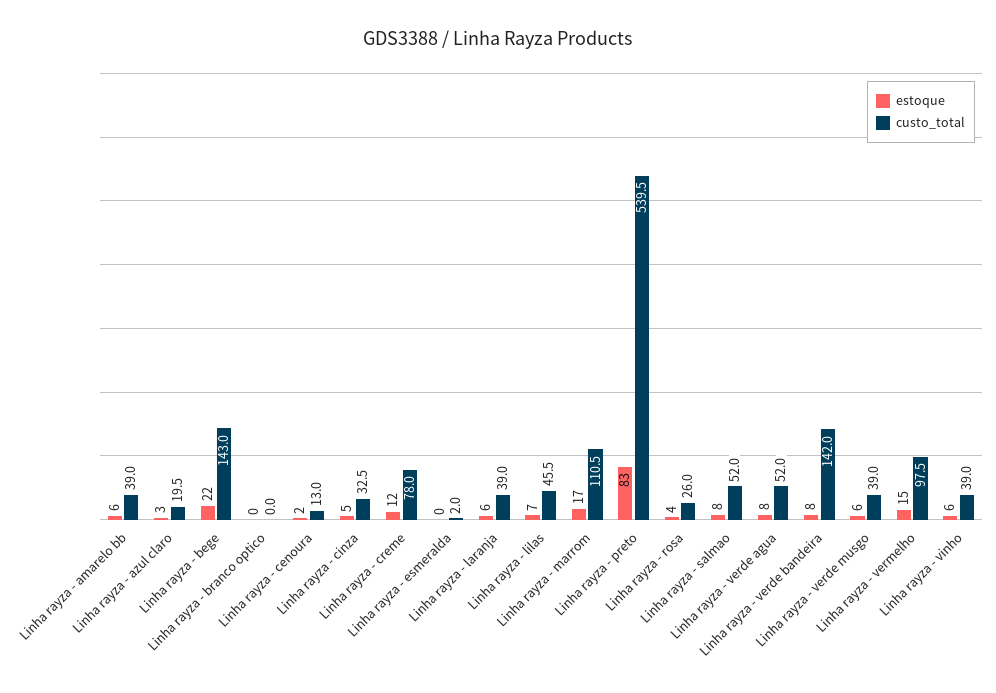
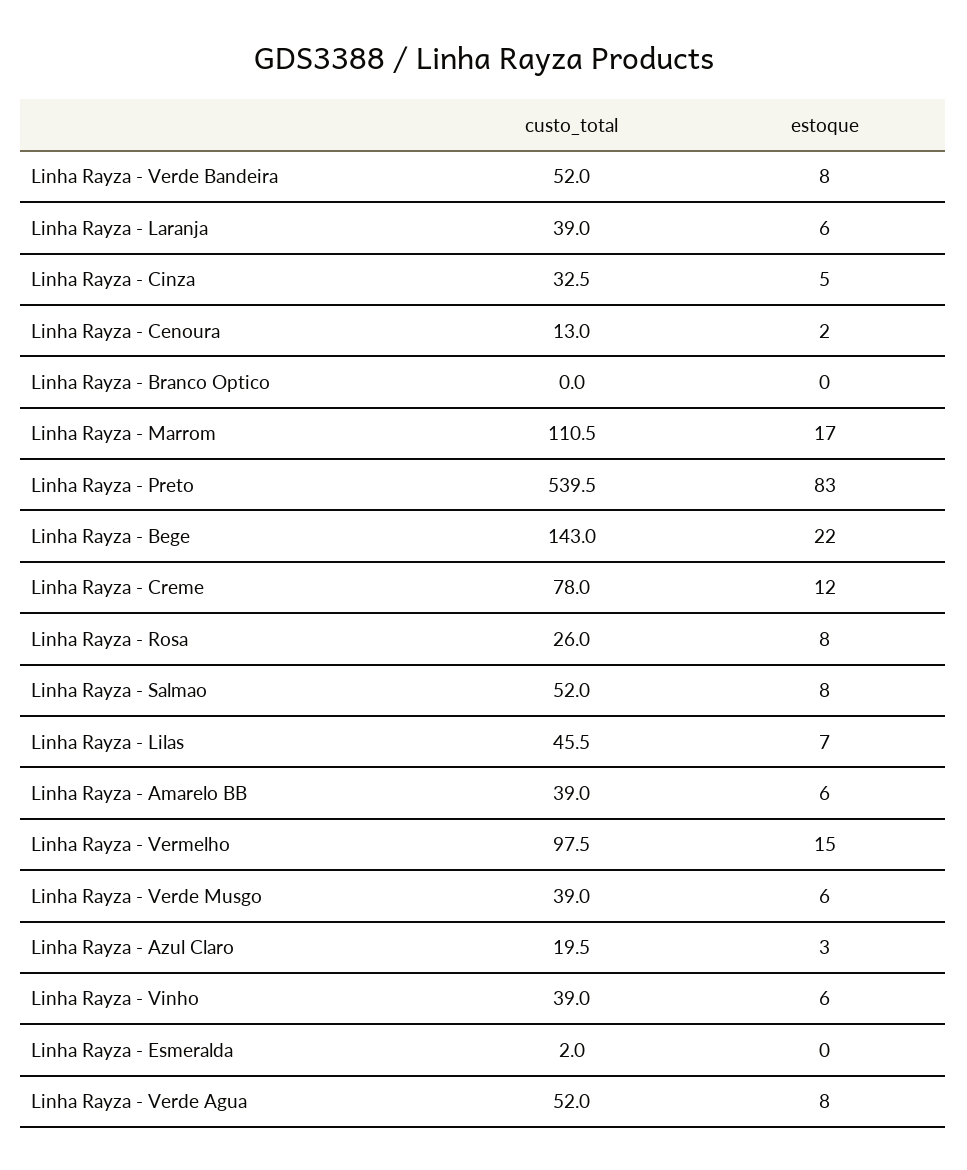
  {
    "estoque": {
      "Linha rayza - amarelo bb": 6,
      "Linha rayza - azul claro": 3,
      "Linha rayza - bege": 22,
      "Linha rayza - branco optico": 0,
      "Linha rayza - cenoura": 2,
      "Linha rayza - cinza": 5,
      "Linha rayza - creme": 12,
      "Linha rayza - esmeralda": 0,
      "Linha rayza - laranja": 6,
      "Linha rayza - lilas": 7,
      "Linha rayza - marrom": 17,
      "Linha rayza - preto": 83,
-     "Linha rayza - rosa": 4,
+     "Linha rayza - rosa": 8,
      "Linha rayza - salmao": 8,
      "Linha rayza - verde agua": 8,
      "Linha rayza - verde bandeira": 8,
      "Linha rayza - verde musgo": 6,
      "Linha rayza - vermelho": 15,
      "Linha rayza - vinho": 6
    },
    "custo_total": {
      "Linha rayza - amarelo bb": 39,
      "Linha rayza - azul claro": 19.5,
      "Linha rayza - bege": 143,
      "Linha rayza - branco optico": 0,
      "Linha rayza - cenoura": 13,
      "Linha rayza - cinza": 32.5,
      "Linha rayza - creme": 78,
      "Linha rayza - esmeralda": 2,
      "Linha rayza - laranja": 39,
      "Linha rayza - lilas": 45.5,
      "Linha rayza - marrom": 110.5,
      "Linha rayza - preto": 539.5,
      "Linha rayza - rosa": 26,
      "Linha rayza - salmao": 52,
      "Linha rayza - verde agua": 52,
-     "Linha rayza - verde bandeira": 142,
+     "Linha rayza - verde bandeira": 52,
      "Linha rayza - verde musgo": 39,
      "Linha rayza - vermelho": 97.5,
      "Linha rayza - vinho": 39
    }
  }

